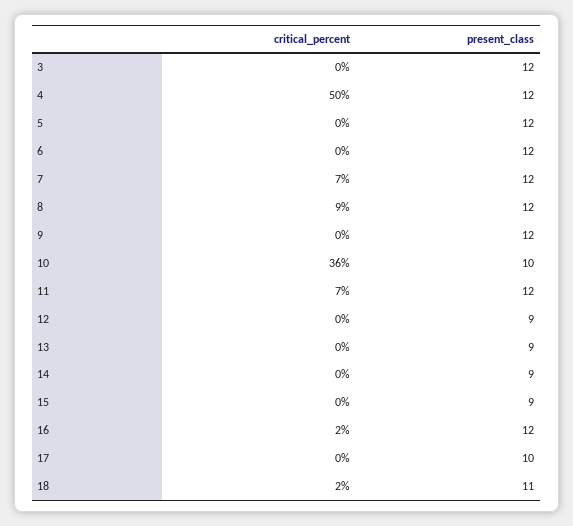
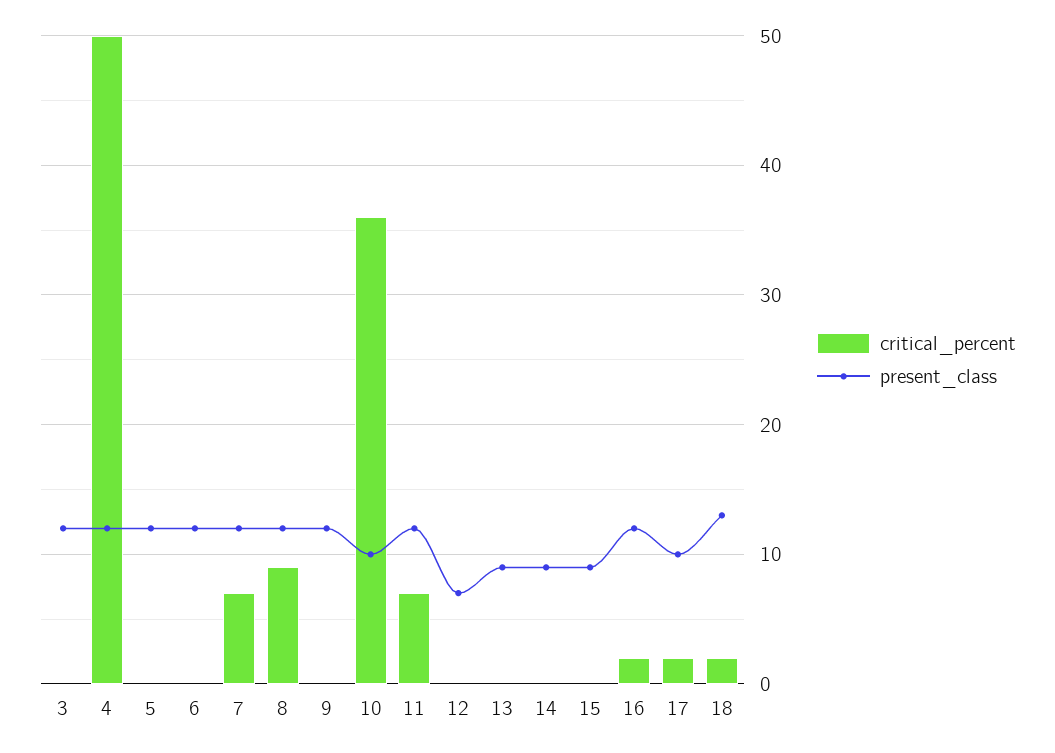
  {
    "critical_percent": {
      "3": 0,
      "4": 50,
      "5": 0,
      "6": 0,
      "7": 7,
      "8": 9,
      "9": 0,
      "10": 36,
      "11": 7,
      "12": 0,
      "13": 0,
      "14": 0,
      "15": 0,
      "16": 2,
-     "17": 0,
+     "17": 2,
      "18": 2
    },
    "present_class": {
      "3": 12,
      "4": 12,
      "5": 12,
      "6": 12,
      "7": 12,
      "8": 12,
      "9": 12,
      "10": 10,
      "11": 12,
-     "12": 9,
+     "12": 7,
      "13": 9,
      "14": 9,
      "15": 9,
      "16": 12,
      "17": 10,
-     "18": 11
+     "18": 13
    }
  }

